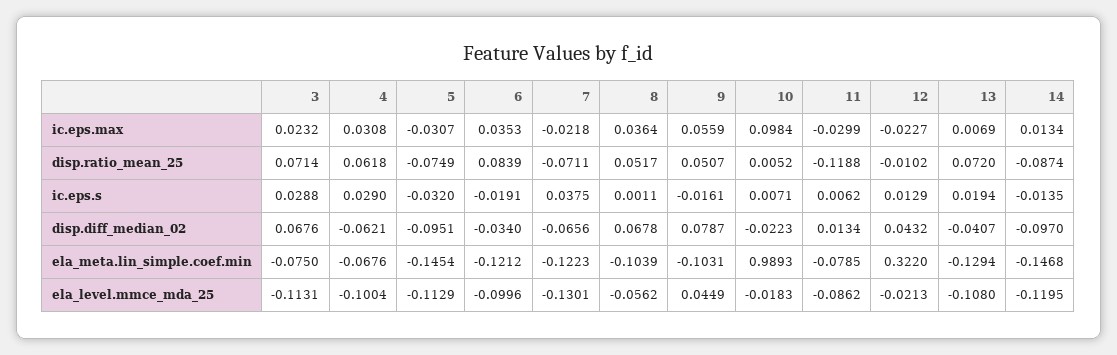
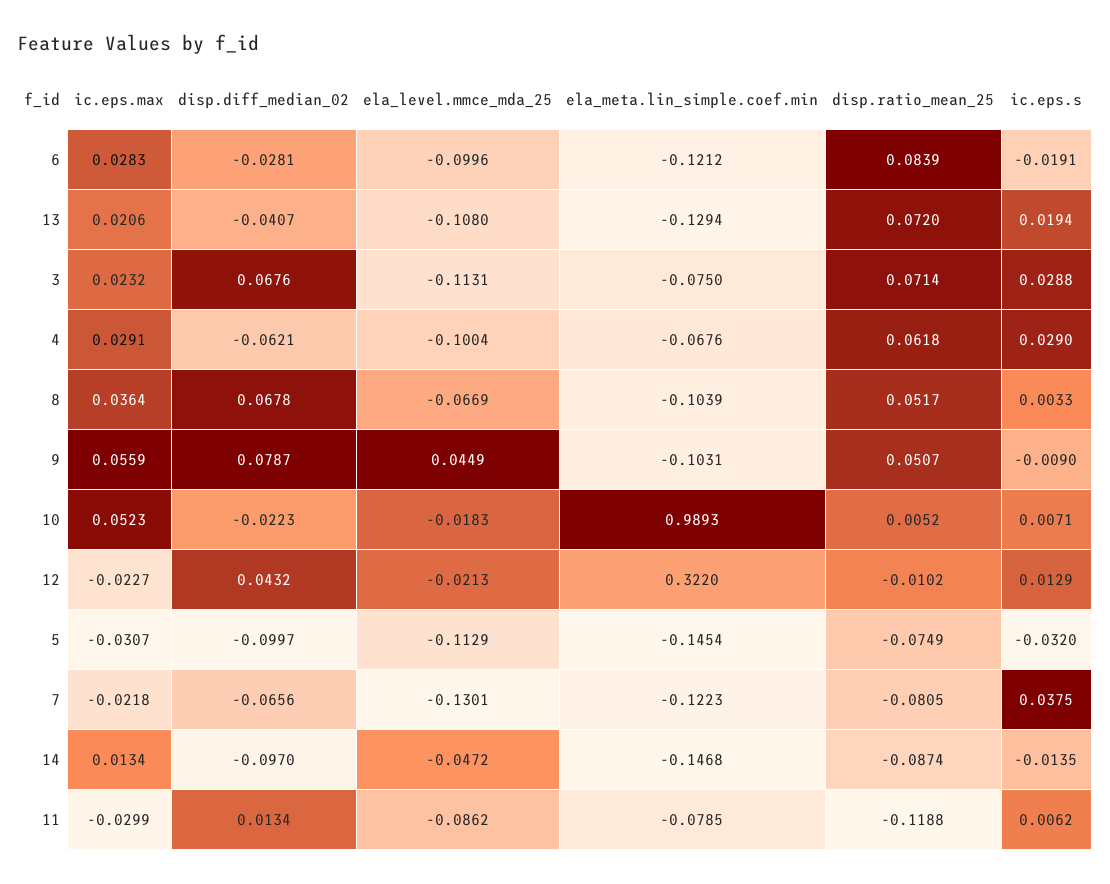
  {
    "3": {
      "ic.eps.max": 0.0232,
      "disp.ratio_mean_25": 0.0714,
      "ic.eps.s": 0.0288,
      "disp.diff_median_02": 0.0676,
      "ela_meta.lin_simple.coef.min": -0.075,
      "ela_level.mmce_mda_25": -0.1131
    },
    "4": {
-     "ic.eps.max": 0.0308,
+     "ic.eps.max": 0.0291,
      "disp.ratio_mean_25": 0.0618,
      "ic.eps.s": 0.029,
      "disp.diff_median_02": -0.0621,
      "ela_meta.lin_simple.coef.min": -0.0676,
      "ela_level.mmce_mda_25": -0.1004
    },
    "5": {
      "ic.eps.max": -0.0307,
      "disp.ratio_mean_25": -0.0749,
      "ic.eps.s": -0.032,
-     "disp.diff_median_02": -0.0951,
+     "disp.diff_median_02": -0.0997,
      "ela_meta.lin_simple.coef.min": -0.1454,
      "ela_level.mmce_mda_25": -0.1129
    },
    "6": {
-     "ic.eps.max": 0.0353,
+     "ic.eps.max": 0.0283,
      "disp.ratio_mean_25": 0.0839,
      "ic.eps.s": -0.0191,
-     "disp.diff_median_02": -0.034,
+     "disp.diff_median_02": -0.0281,
      "ela_meta.lin_simple.coef.min": -0.1212,
      "ela_level.mmce_mda_25": -0.0996
    },
    "7": {
      "ic.eps.max": -0.0218,
-     "disp.ratio_mean_25": -0.0711,
+     "disp.ratio_mean_25": -0.0805,
      "ic.eps.s": 0.0375,
      "disp.diff_median_02": -0.0656,
      "ela_meta.lin_simple.coef.min": -0.1223,
      "ela_level.mmce_mda_25": -0.1301
    },
    "8": {
      "ic.eps.max": 0.0364,
      "disp.ratio_mean_25": 0.0517,
-     "ic.eps.s": 0.0011,
+     "ic.eps.s": 0.0033,
      "disp.diff_median_02": 0.0678,
      "ela_meta.lin_simple.coef.min": -0.1039,
-     "ela_level.mmce_mda_25": -0.0562
+     "ela_level.mmce_mda_25": -0.0669
    },
    "9": {
      "ic.eps.max": 0.0559,
      "disp.ratio_mean_25": 0.0507,
-     "ic.eps.s": -0.0161,
+     "ic.eps.s": -0.009,
      "disp.diff_median_02": 0.0787,
      "ela_meta.lin_simple.coef.min": -0.1031,
      "ela_level.mmce_mda_25": 0.0449
    },
    "10": {
-     "ic.eps.max": 0.0984,
+     "ic.eps.max": 0.0523,
      "disp.ratio_mean_25": 0.0052,
      "ic.eps.s": 0.0071,
      "disp.diff_median_02": -0.0223,
      "ela_meta.lin_simple.coef.min": 0.9893,
      "ela_level.mmce_mda_25": -0.0183
    },
    "11": {
      "ic.eps.max": -0.0299,
      "disp.ratio_mean_25": -0.1188,
      "ic.eps.s": 0.0062,
      "disp.diff_median_02": 0.0134,
      "ela_meta.lin_simple.coef.min": -0.0785,
      "ela_level.mmce_mda_25": -0.0862
    },
    "12": {
      "ic.eps.max": -0.0227,
      "disp.ratio_mean_25": -0.0102,
      "ic.eps.s": 0.0129,
      "disp.diff_median_02": 0.0432,
      "ela_meta.lin_simple.coef.min": 0.322,
      "ela_level.mmce_mda_25": -0.0213
    },
    "13": {
-     "ic.eps.max": 0.0069,
+     "ic.eps.max": 0.0206,
      "disp.ratio_mean_25": 0.072,
      "ic.eps.s": 0.0194,
      "disp.diff_median_02": -0.0407,
      "ela_meta.lin_simple.coef.min": -0.1294,
      "ela_level.mmce_mda_25": -0.108
    },
    "14": {
      "ic.eps.max": 0.0134,
      "disp.ratio_mean_25": -0.0874,
      "ic.eps.s": -0.0135,
      "disp.diff_median_02": -0.097,
      "ela_meta.lin_simple.coef.min": -0.1468,
-     "ela_level.mmce_mda_25": -0.1195
+     "ela_level.mmce_mda_25": -0.0472
    }
  }

